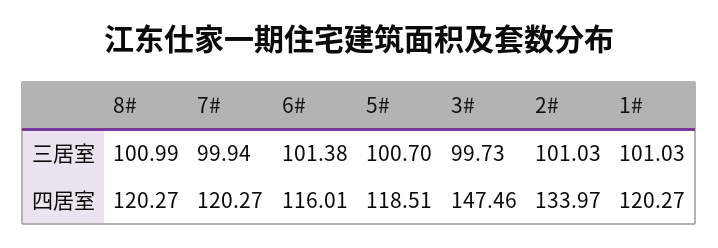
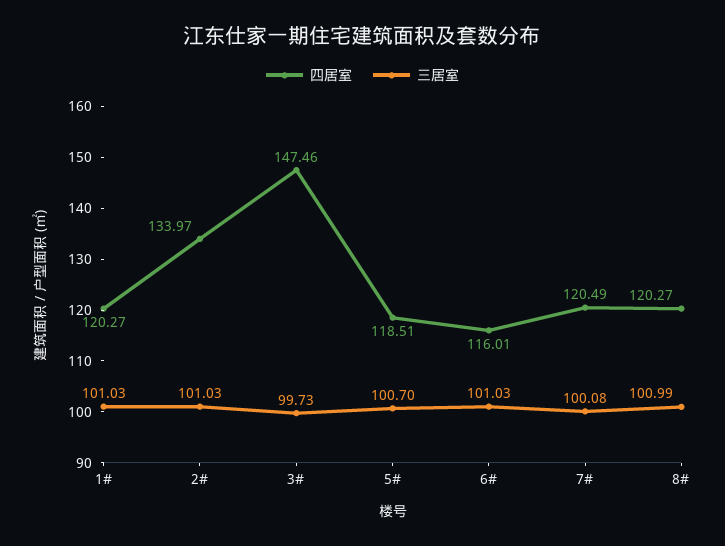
  {
    "三居室": {
      "8#": 100.99,
-     "7#": 99.94,
+     "7#": 100.08,
-     "6#": 101.38,
+     "6#": 101.03,
      "5#": 100.7,
      "3#": 99.73,
      "2#": 101.03,
      "1#": 101.03
    },
    "四居室": {
      "8#": 120.27,
-     "7#": 120.27,
+     "7#": 120.49,
      "6#": 116.01,
      "5#": 118.51,
      "3#": 147.46,
      "2#": 133.97,
      "1#": 120.27
    }
  }

